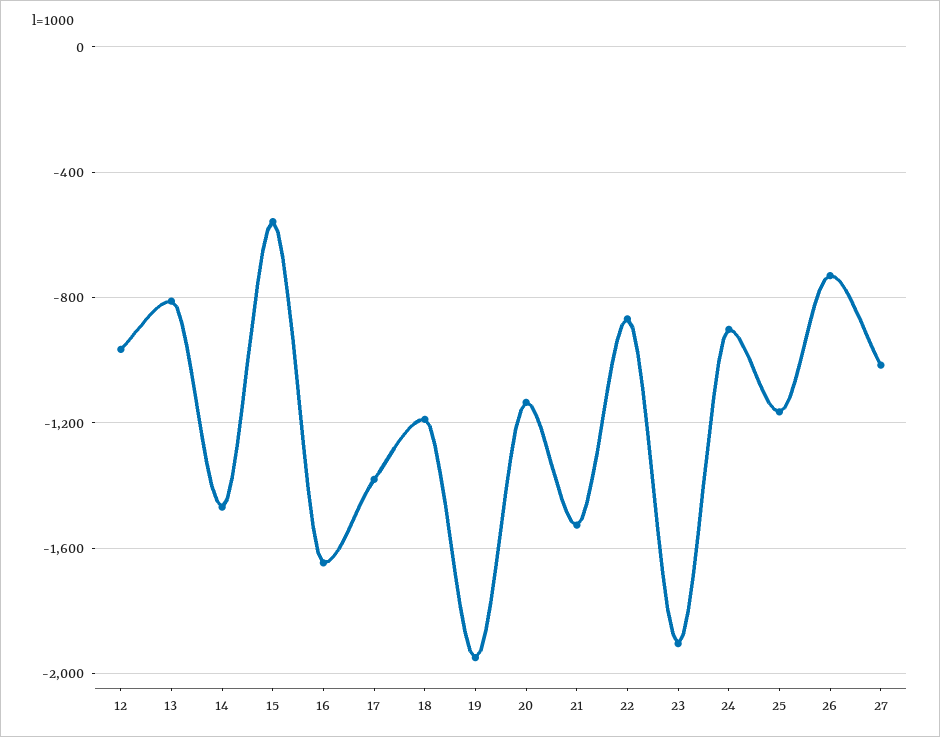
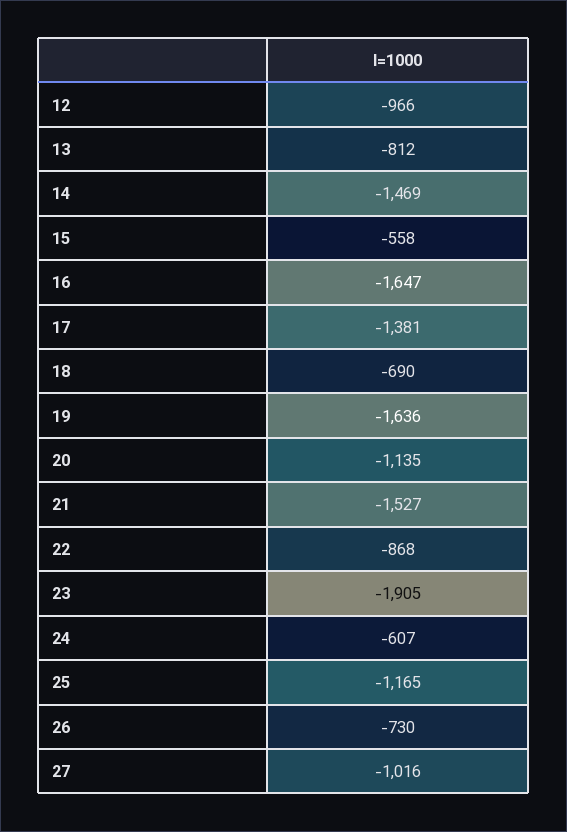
  {
    "12": -966,
    "13": -812,
    "14": -1469,
    "15": -558,
    "16": -1647,
    "17": -1381,
-   "18": -1200,
+   "18": -690,
-   "19": -1950,
+   "19": -1636,
    "20": -1135,
    "21": -1527,
    "22": -868,
    "23": -1905,
-   "24": -900,
+   "24": -607,
    "25": -1165,
    "26": -730,
    "27": -1016
  }

